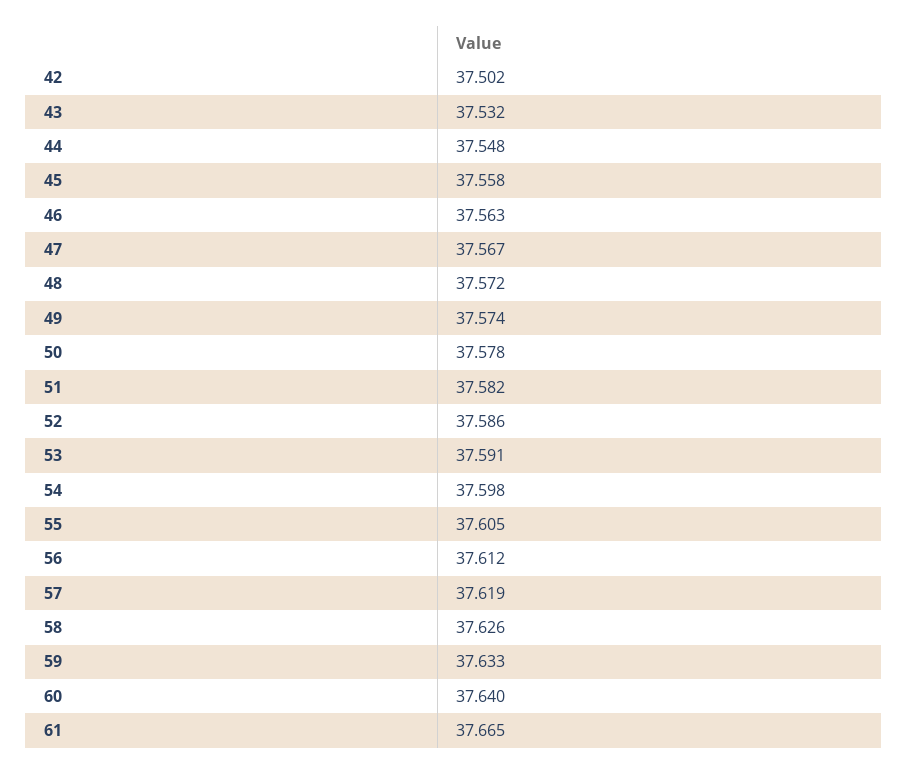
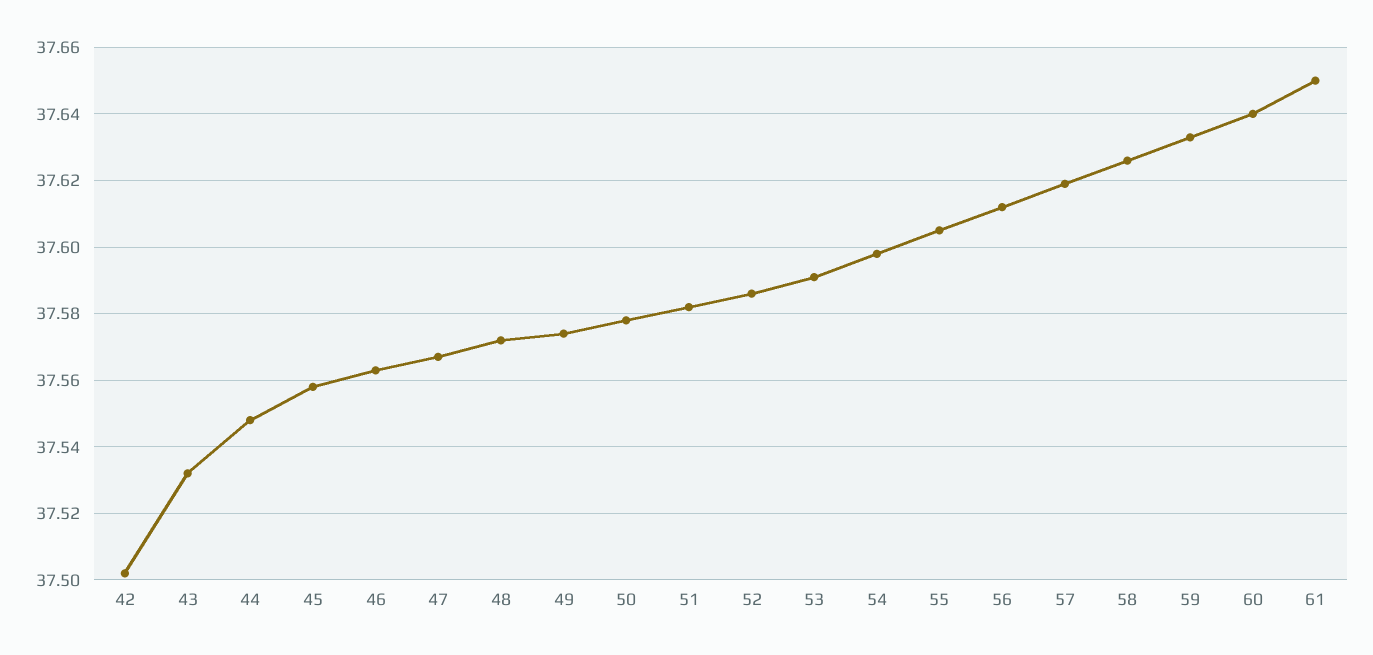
  {
    "42": 37.502,
    "43": 37.532,
    "44": 37.548,
    "45": 37.558,
    "46": 37.563,
    "47": 37.567,
    "48": 37.572,
    "49": 37.574,
    "50": 37.578,
    "51": 37.582,
    "52": 37.586,
    "53": 37.591,
    "54": 37.598,
    "55": 37.605,
    "56": 37.612,
    "57": 37.619,
    "58": 37.626,
    "59": 37.633,
    "60": 37.64,
-   "61": 37.665
+   "61": 37.65
  }

